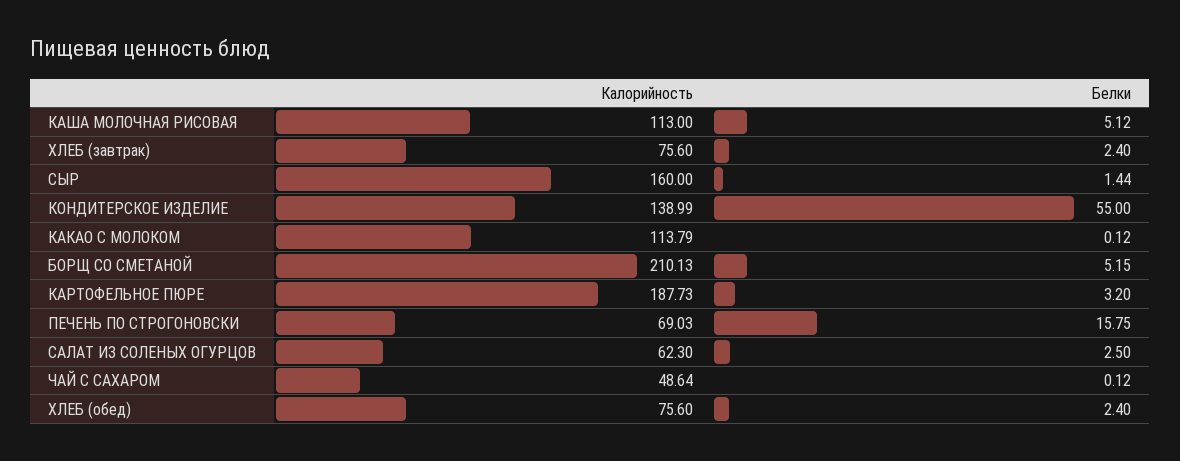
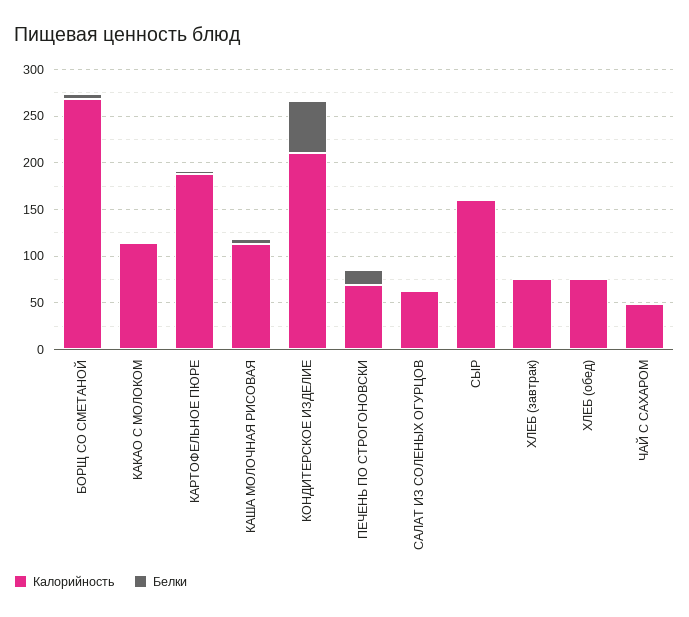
  {
    "Калорийность": {
      "КАША МОЛОЧНАЯ РИСОВАЯ": 113,
      "ХЛЕБ (завтрак)": 75.6,
      "СЫР": 160,
-     "КОНДИТЕРСКОЕ ИЗДЕЛИЕ": 138.99,
+     "КОНДИТЕРСКОЕ ИЗДЕЛИЕ": 210,
      "КАКАО С МОЛОКОМ": 113.79,
-     "БОРЩ СО СМЕТАНОЙ": 210.13,
+     "БОРЩ СО СМЕТАНОЙ": 270,
      "КАРТОФЕЛЬНОЕ ПЮРЕ": 187.73,
      "ПЕЧЕНЬ ПО СТРОГОНОВСКИ": 69.03,
      "САЛАТ ИЗ СОЛЕНЫХ ОГУРЦОВ": 62.3,
      "ЧАЙ С САХАРОМ": 48.64,
      "ХЛЕБ (обед)": 75.6
    },
    "Белки": {
      "КАША МОЛОЧНАЯ РИСОВАЯ": 5.12,
      "ХЛЕБ (завтрак)": 2.4,
      "СЫР": 1.44,
      "КОНДИТЕРСКОЕ ИЗДЕЛИЕ": 55,
      "КАКАО С МОЛОКОМ": 0.12,
      "БОРЩ СО СМЕТАНОЙ": 5.15,
      "КАРТОФЕЛЬНОЕ ПЮРЕ": 3.2,
      "ПЕЧЕНЬ ПО СТРОГОНОВСКИ": 15.75,
      "САЛАТ ИЗ СОЛЕНЫХ ОГУРЦОВ": 2.5,
      "ЧАЙ С САХАРОМ": 0.12,
      "ХЛЕБ (обед)": 2.4
    }
  }

